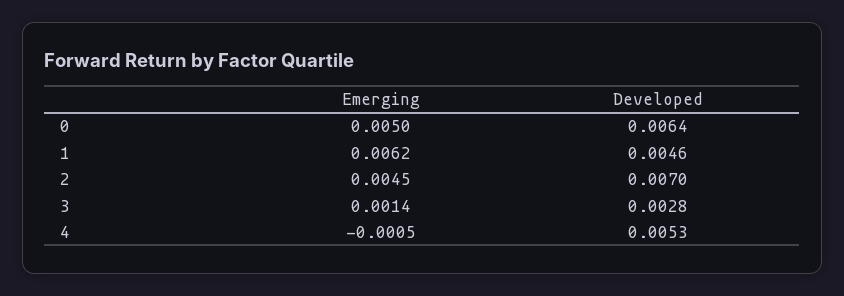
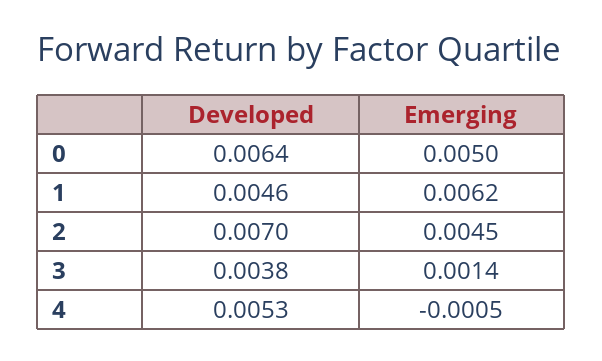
  {
    "Emerging": {
      "0": 0.005,
      "1": 0.0062,
      "2": 0.0045,
      "3": 0.0014,
      "4": -0.0005
    },
    "Developed": {
      "0": 0.0064,
      "1": 0.0046,
      "2": 0.007,
-     "3": 0.0028,
+     "3": 0.0038,
      "4": 0.0053
    }
  }

